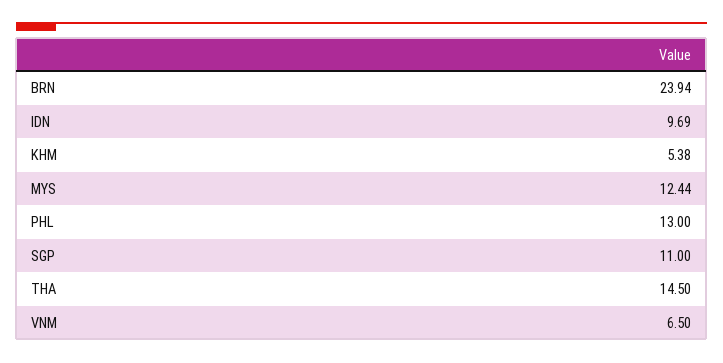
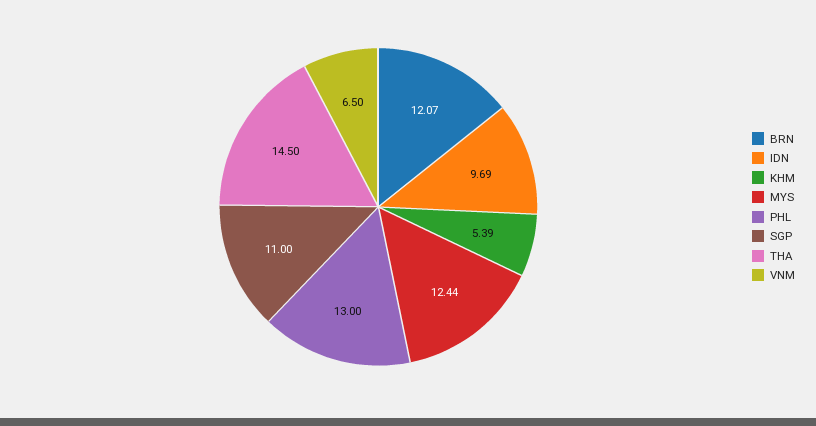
  {
-   "BRN": 23.94,
+   "BRN": 12.07,
    "IDN": 9.69,
-   "KHM": 5.38,
+   "KHM": 5.39,
    "MYS": 12.44,
    "PHL": 13,
    "SGP": 11,
    "THA": 14.5,
    "VNM": 6.5
  }

